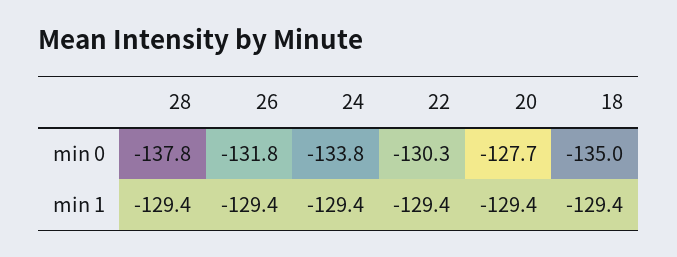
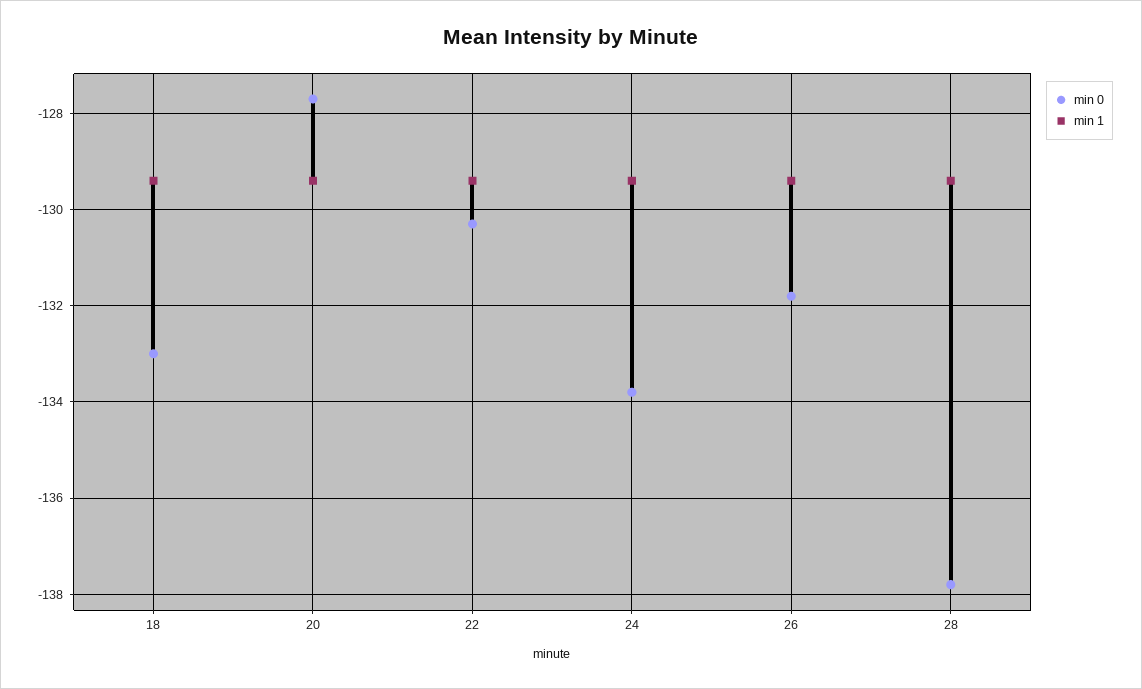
  {
    "min 0": {
      "28": -137.8,
      "26": -131.8,
      "24": -133.8,
      "22": -130.3,
      "20": -127.7,
-     "18": -135
+     "18": -133
    },
    "min 1": {
      "28": -129.4,
      "26": -129.4,
      "24": -129.4,
      "22": -129.4,
      "20": -129.4,
      "18": -129.4
    }
  }

